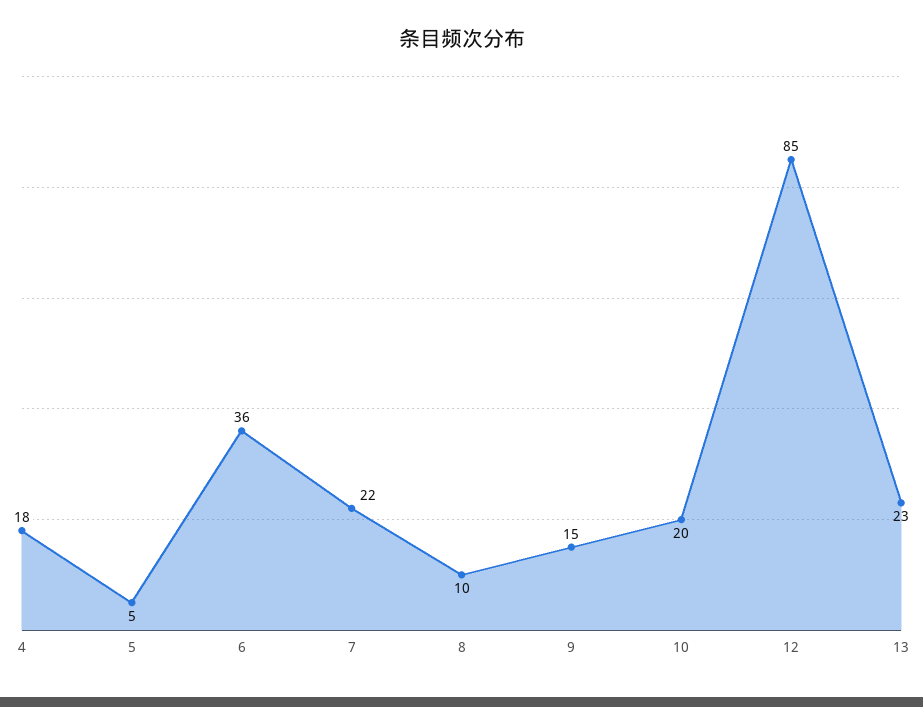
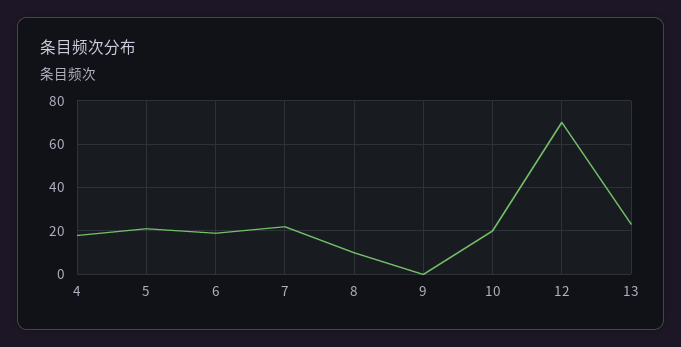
  {
    "4": 18,
-   "5": 5,
+   "5": 20,
-   "6": 36,
+   "6": 20,
    "7": 22,
    "8": 10,
-   "9": 15,
+   "9": 0,
    "10": 20,
-   "12": 85,
+   "12": 70,
    "13": 23
  }

